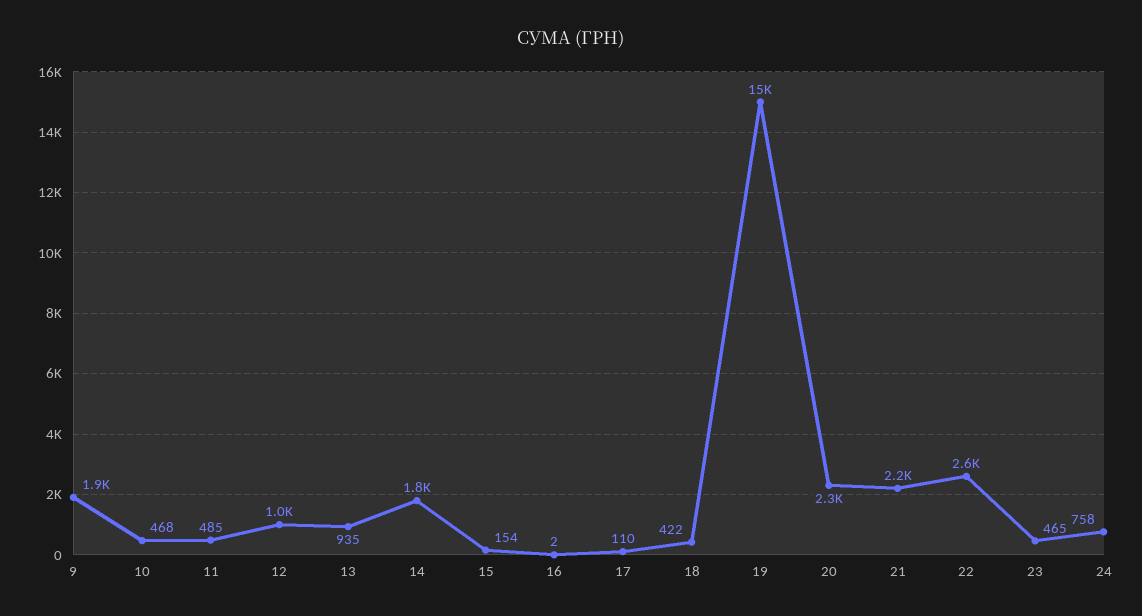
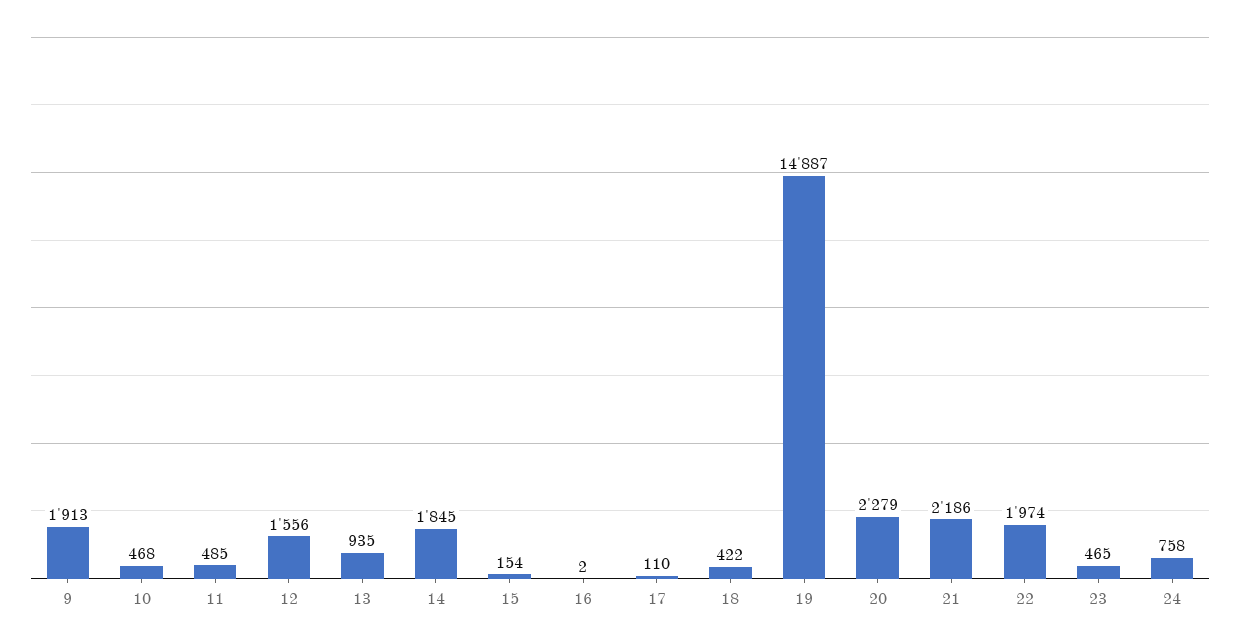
  {
    "9": 1913,
    "10": 468,
    "11": 485,
-   "12": 1000,
+   "12": 1556,
    "13": 935,
    "14": 1845,
    "15": 154,
    "16": 2,
    "17": 110,
    "18": 422,
    "19": 14887,
    "20": 2279,
    "21": 2186,
-   "22": 2600,
+   "22": 1974,
    "23": 465,
    "24": 758
  }

